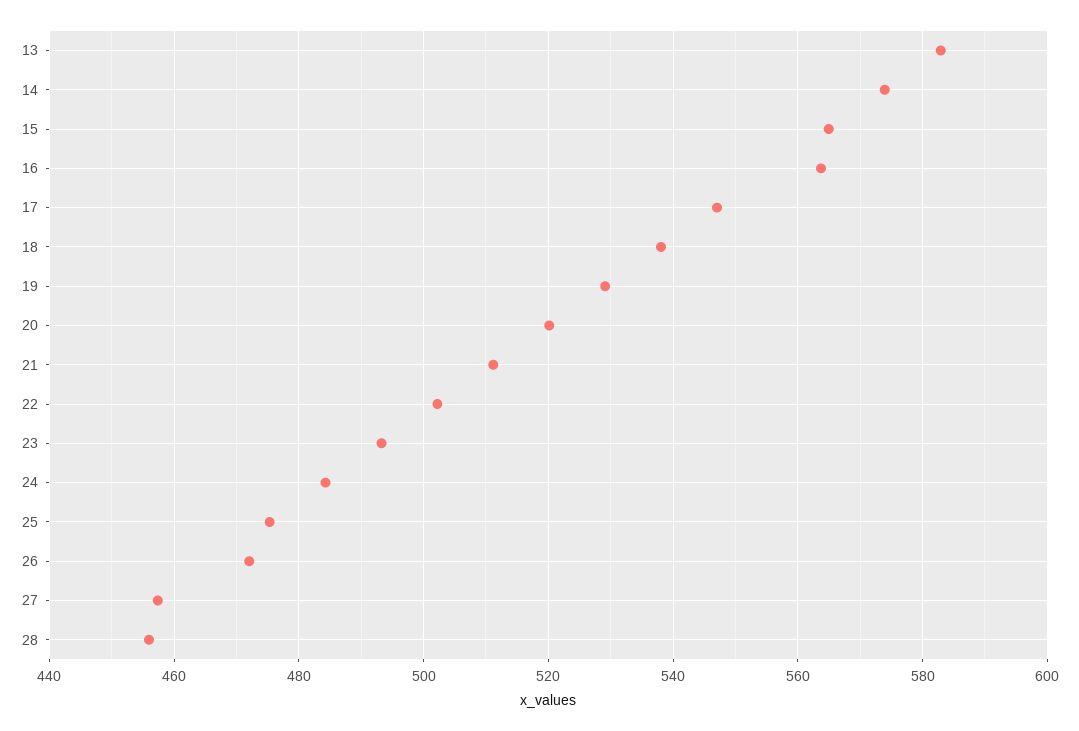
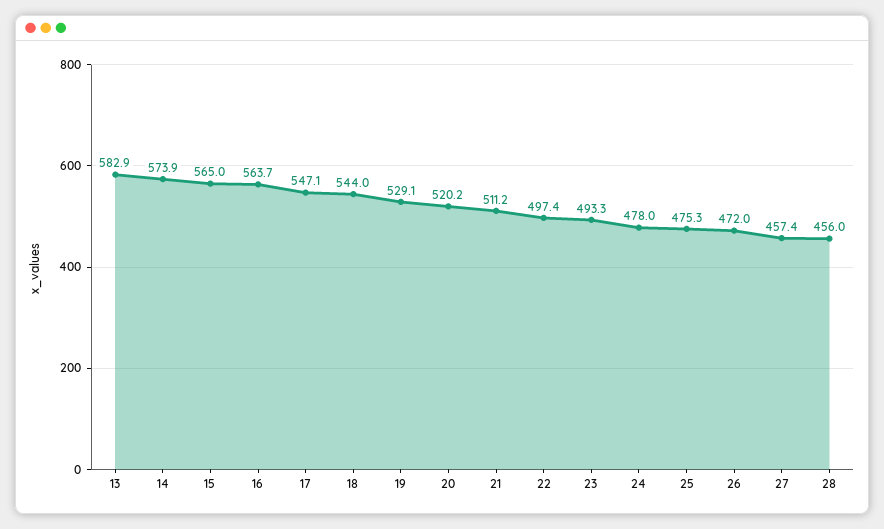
  {
    "13": 582.9,
    "14": 573.9,
    "15": 565,
    "16": 563.7,
    "17": 547.1,
-   "18": 538,
+   "18": 544,
    "19": 529.1,
    "20": 520.2,
    "21": 511.2,
-   "22": 502,
+   "22": 497.4,
    "23": 493.3,
-   "24": 484,
+   "24": 478,
    "25": 475.3,
    "26": 472,
    "27": 457.4,
    "28": 456
  }

